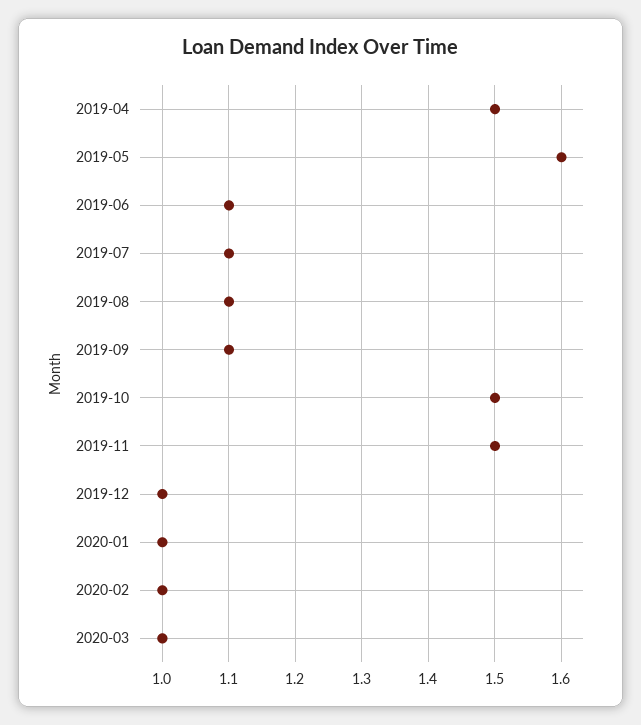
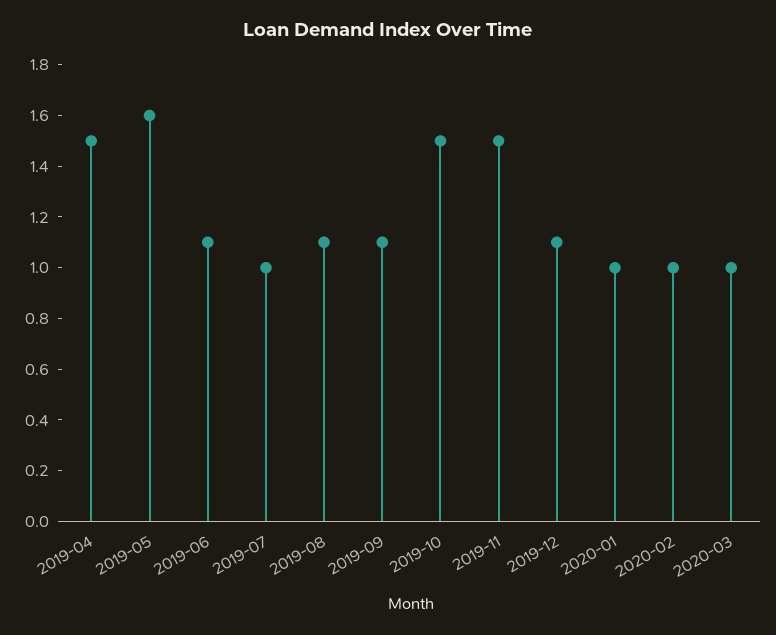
  {
    "2019-04": 1.5,
    "2019-05": 1.6,
    "2019-06": 1.1,
-   "2019-07": 1.1,
+   "2019-07": 1,
    "2019-08": 1.1,
    "2019-09": 1.1,
    "2019-10": 1.5,
    "2019-11": 1.5,
-   "2019-12": 1,
+   "2019-12": 1.1,
    "2020-01": 1,
    "2020-02": 1,
    "2020-03": 1
  }

